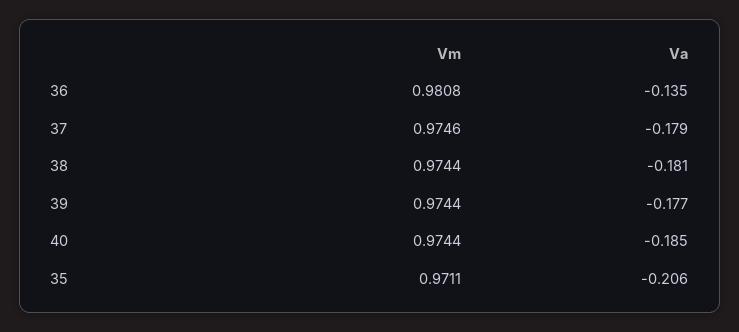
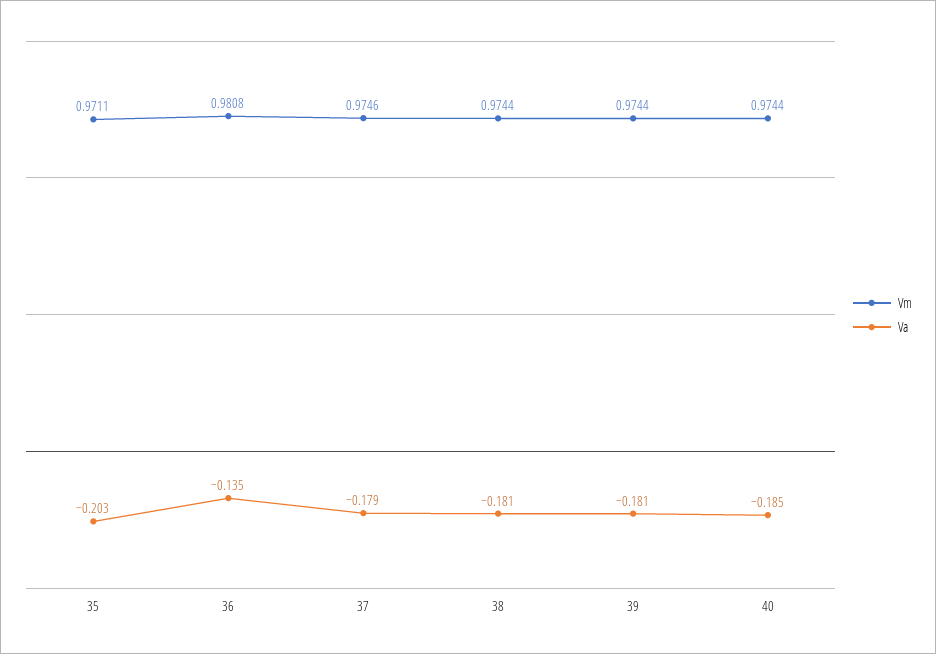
  {
    "Vm": {
      "36": 0.9808,
      "37": 0.9746,
      "38": 0.9744,
      "39": 0.9744,
      "40": 0.9744,
      "35": 0.9711
    },
    "Va": {
      "36": -0.135,
      "37": -0.179,
      "38": -0.181,
-     "39": -0.177,
+     "39": -0.181,
      "40": -0.185,
-     "35": -0.206
+     "35": -0.203
    }
  }

